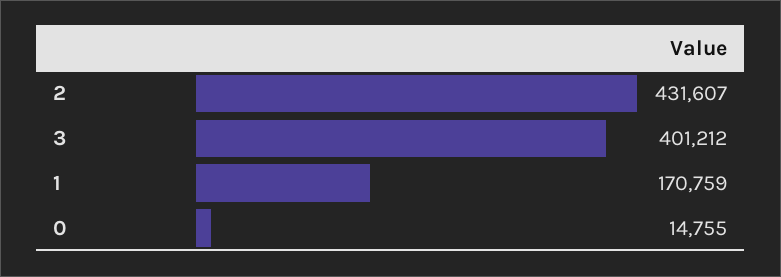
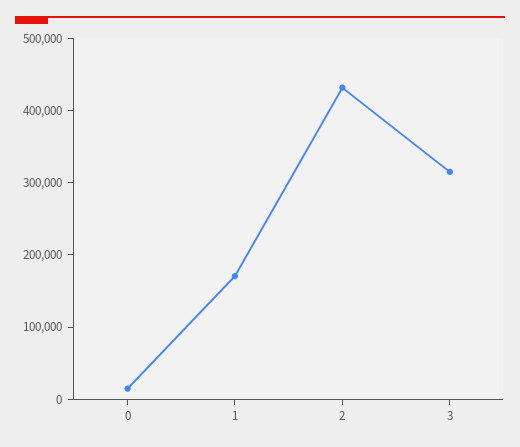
  {
    "2": 431607,
-   "3": 401212,
+   "3": 320000,
    "1": 170759,
    "0": 14755
  }

